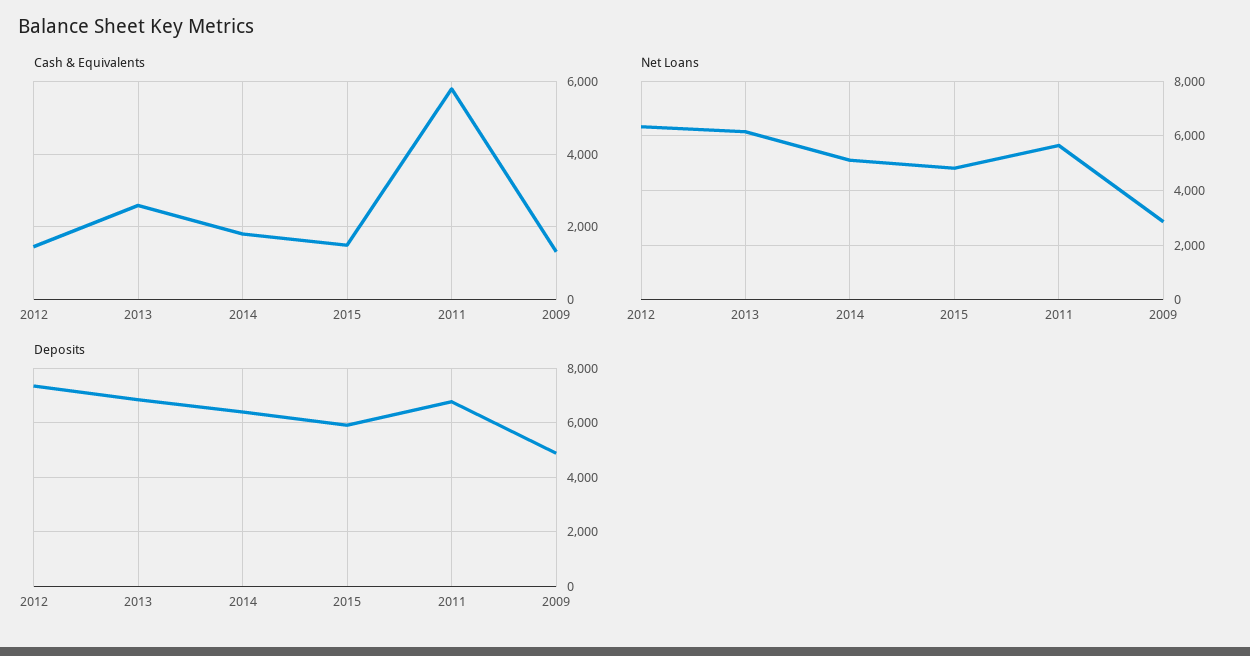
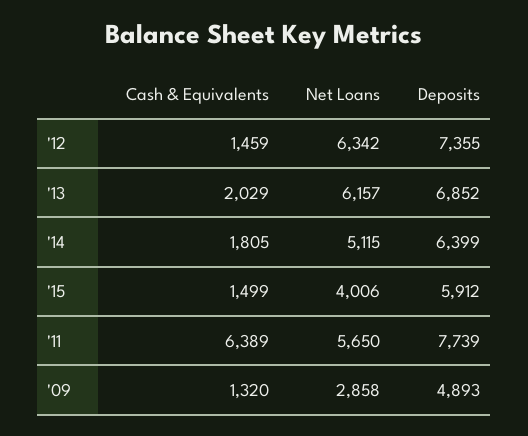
  {
    "Cash & Equivalents": {
      "2012": 1459,
-     "2013": 2600,
+     "2013": 2029,
      "2014": 1805,
      "2015": 1499,
-     "2011": 5800,
+     "2011": 6389,
      "2009": 1320
    },
    "Net Loans": {
      "2012": 6342,
      "2013": 6157,
      "2014": 5115,
-     "2015": 4750,
+     "2015": 4006,
      "2011": 5650,
      "2009": 2858
    },
    "Deposits": {
      "2012": 7355,
      "2013": 6852,
      "2014": 6399,
      "2015": 5912,
-     "2011": 6750,
+     "2011": 7739,
      "2009": 4893
    }
  }

